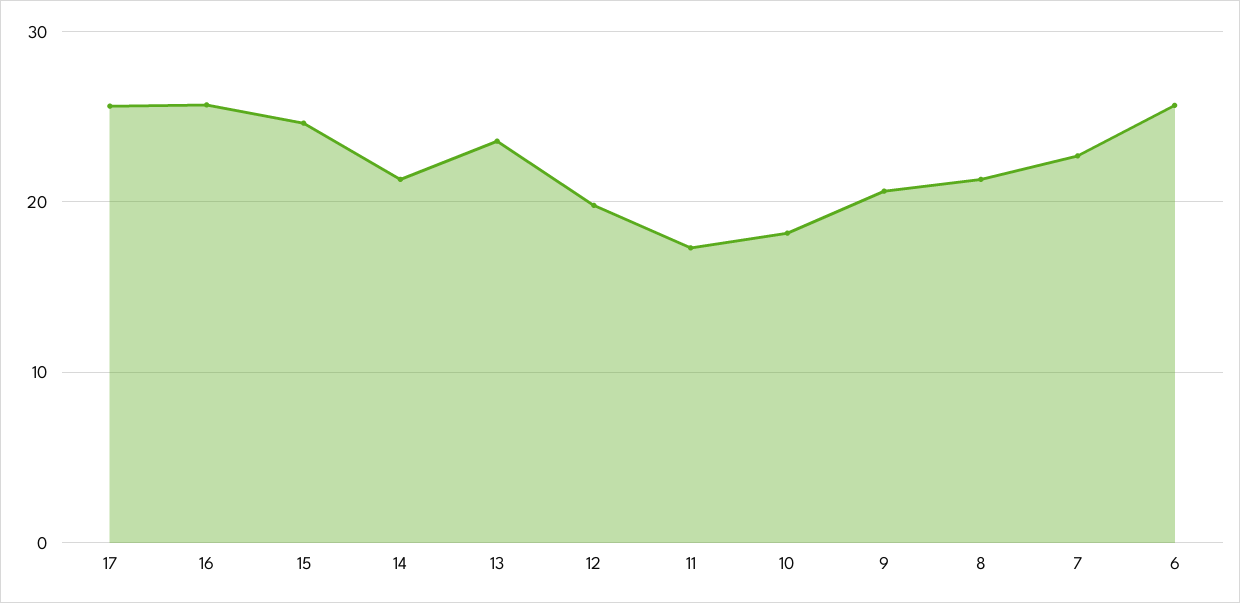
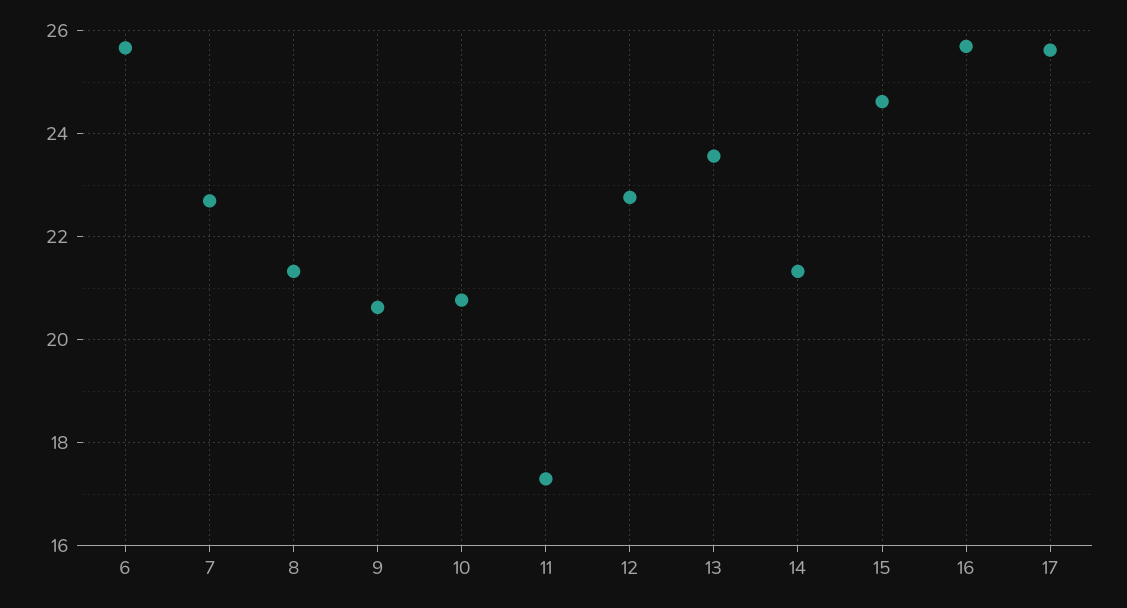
  {
    "17": 25.6,
    "16": 25.8,
    "15": 24.6,
    "14": 21.4,
    "13": 23.6,
-   "12": 20,
+   "12": 22.8,
    "11": 17.4,
-   "10": 18,
+   "10": 20.8,
    "9": 20.6,
    "8": 21.4,
    "7": 22.8,
    "6": 25.6
  }

